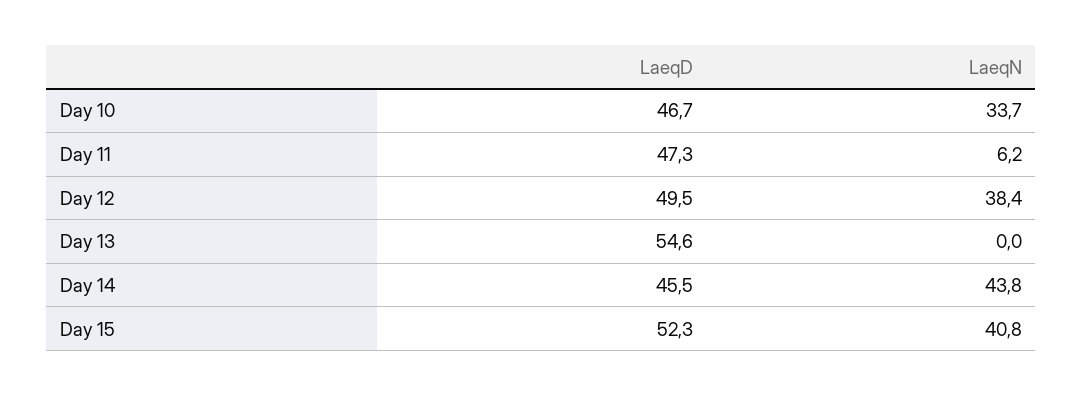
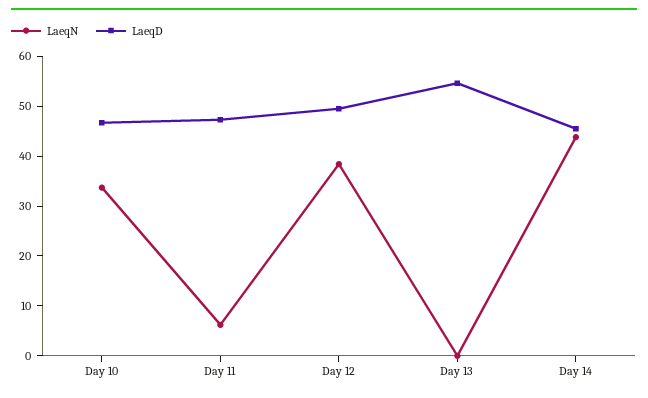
  {
    "LaeqD": {
      "Day 10": 46.7,
      "Day 11": 47.3,
      "Day 12": 49.5,
      "Day 13": 54.6,
-     "Day 14": 45.5,
+     "Day 14": 45.5
-     "Day 15": 52.3
    },
    "LaeqN": {
      "Day 10": 33.7,
      "Day 11": 6.2,
      "Day 12": 38.4,
      "Day 13": 0,
-     "Day 14": 43.8,
+     "Day 14": 43.8
-     "Day 15": 40.8
    }
  }

